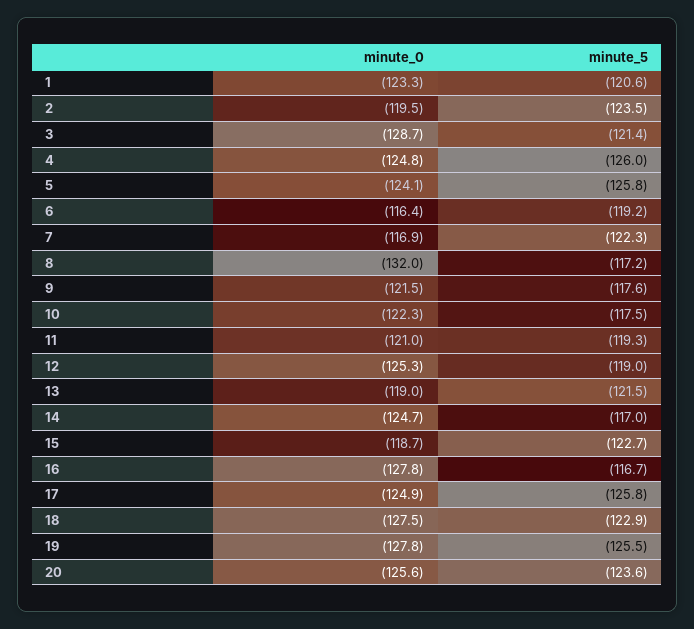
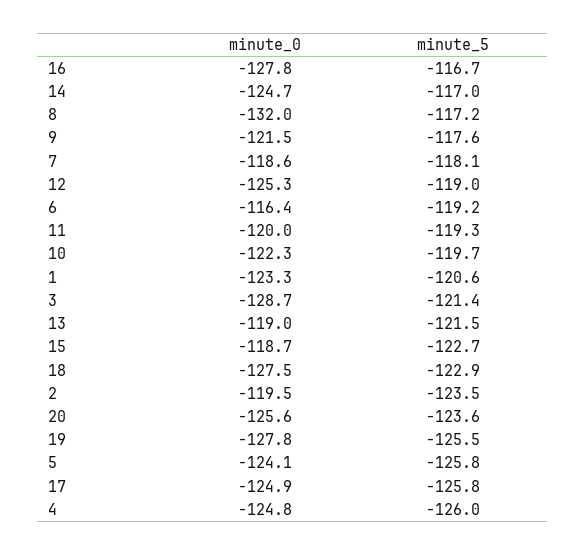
  {
    "minute_0": {
      "1": -123.3,
      "2": -119.5,
      "3": -128.7,
      "4": -124.8,
      "5": -124.1,
      "6": -116.4,
-     "7": -116.9,
+     "7": -118.6,
      "8": -132,
      "9": -121.5,
      "10": -122.3,
-     "11": -121,
+     "11": -120,
      "12": -125.3,
      "13": -119,
      "14": -124.7,
      "15": -118.7,
      "16": -127.8,
      "17": -124.9,
      "18": -127.5,
      "19": -127.8,
      "20": -125.6
    },
    "minute_5": {
      "1": -120.6,
      "2": -123.5,
      "3": -121.4,
      "4": -126,
      "5": -125.8,
      "6": -119.2,
-     "7": -122.3,
+     "7": -118.1,
      "8": -117.2,
      "9": -117.6,
-     "10": -117.5,
+     "10": -119.7,
      "11": -119.3,
      "12": -119,
      "13": -121.5,
      "14": -117,
      "15": -122.7,
      "16": -116.7,
      "17": -125.8,
      "18": -122.9,
      "19": -125.5,
      "20": -123.6
    }
  }

